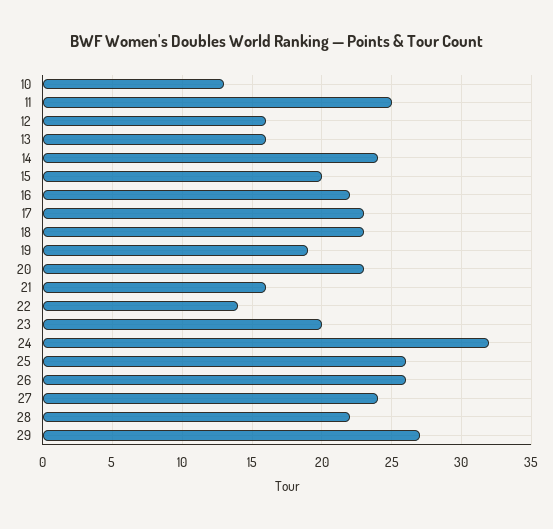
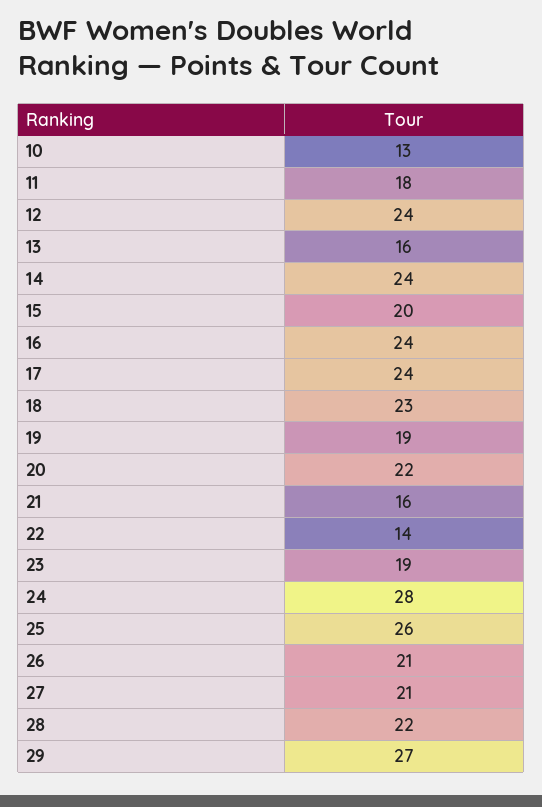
  {
    "10": 13,
-   "11": 25,
+   "11": 18,
-   "12": 16,
+   "12": 24,
    "13": 16,
    "14": 24,
    "15": 20,
-   "16": 22,
+   "16": 24,
-   "17": 23,
+   "17": 24,
    "18": 23,
    "19": 19,
-   "20": 23,
+   "20": 22,
    "21": 16,
    "22": 14,
-   "23": 20,
+   "23": 19,
-   "24": 32,
+   "24": 28,
    "25": 26,
-   "26": 26,
+   "26": 21,
-   "27": 24,
+   "27": 21,
    "28": 22,
    "29": 27
  }

